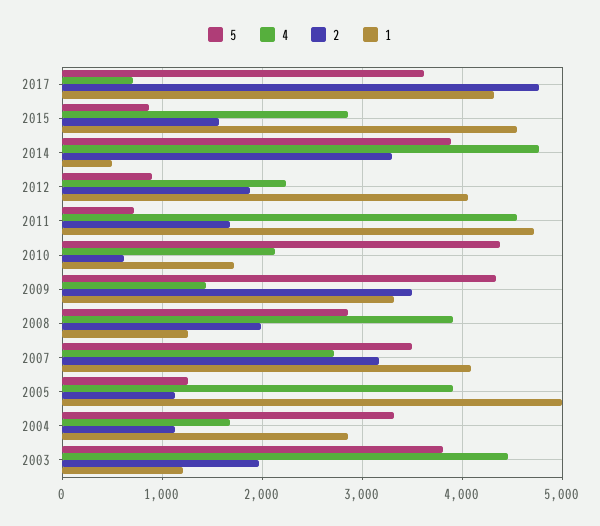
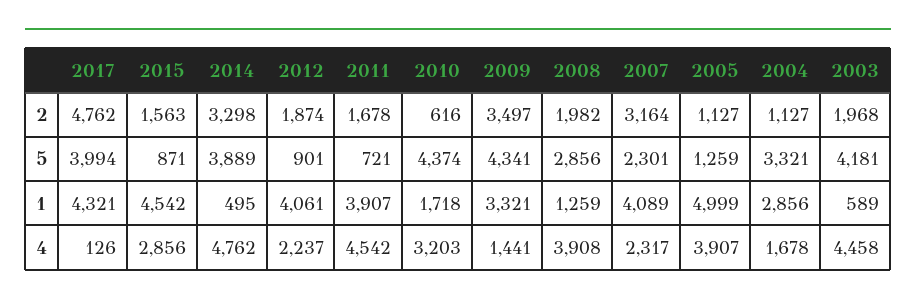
  {
    "5": {
-     "2017": 3600,
+     "2017": 3994,
      "2015": 871,
      "2014": 3889,
      "2012": 901,
      "2011": 721,
      "2010": 4374,
      "2009": 4341,
      "2008": 2856,
-     "2007": 3500,
+     "2007": 2301,
      "2005": 1259,
      "2004": 3321,
-     "2003": 3800
+     "2003": 4181
    },
    "4": {
-     "2017": 700,
+     "2017": 126,
      "2015": 2856,
      "2014": 4762,
      "2012": 2237,
      "2011": 4542,
-     "2010": 2100,
+     "2010": 3203,
      "2009": 1441,
      "2008": 3908,
-     "2007": 2700,
+     "2007": 2317,
      "2005": 3907,
      "2004": 1678,
      "2003": 4458
    },
    "2": {
      "2017": 4762,
      "2015": 1563,
      "2014": 3298,
      "2012": 1874,
      "2011": 1678,
      "2010": 616,
      "2009": 3497,
      "2008": 1982,
      "2007": 3164,
      "2005": 1127,
      "2004": 1127,
      "2003": 1968
    },
    "1": {
      "2017": 4321,
      "2015": 4542,
      "2014": 495,
      "2012": 4061,
-     "2011": 4700,
+     "2011": 3907,
      "2010": 1718,
      "2009": 3321,
      "2008": 1259,
      "2007": 4089,
      "2005": 4999,
      "2004": 2856,
-     "2003": 1200
+     "2003": 589
    }
  }

